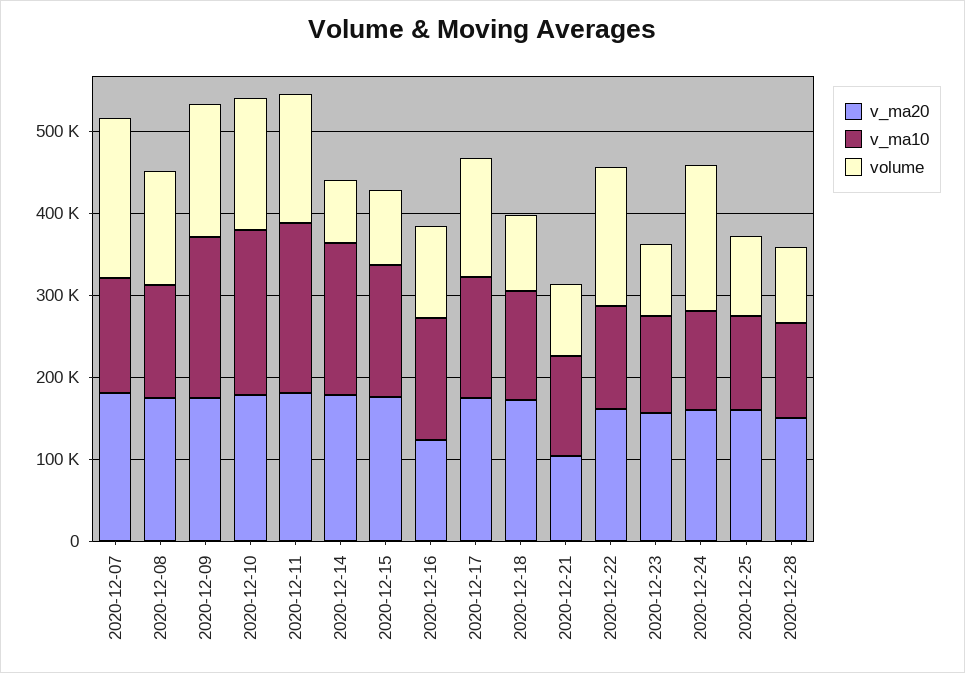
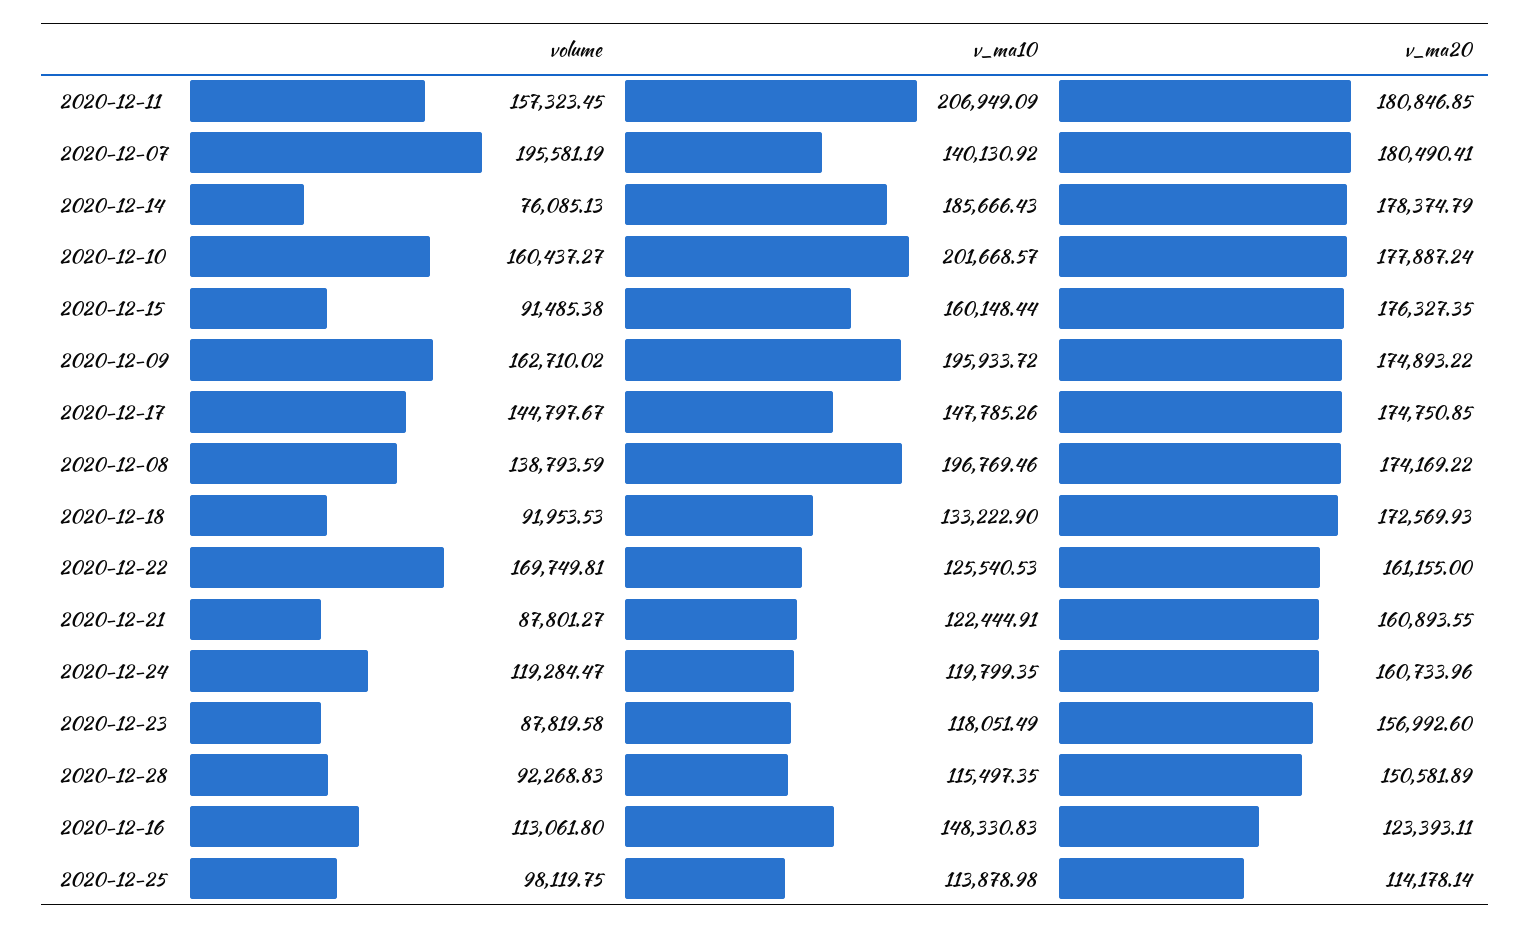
  {
    "v_ma20": {
      "2020-12-07": 180490.41,
      "2020-12-08": 174169.22,
      "2020-12-09": 174893.22,
      "2020-12-10": 177887.24,
      "2020-12-11": 180846.85,
      "2020-12-14": 178374.79,
      "2020-12-15": 176327.35,
      "2020-12-16": 123393.11,
      "2020-12-17": 174750.85,
      "2020-12-18": 172569.93,
-     "2020-12-21": 100000,
+     "2020-12-21": 160893.55,
      "2020-12-22": 161155,
      "2020-12-23": 156992.6,
      "2020-12-24": 160733.96,
-     "2020-12-25": 160000,
+     "2020-12-25": 114178.14,
      "2020-12-28": 150581.89
    },
    "v_ma10": {
      "2020-12-07": 140130.92,
-     "2020-12-08": 140000,
+     "2020-12-08": 196769.46,
      "2020-12-09": 195933.72,
      "2020-12-10": 201668.57,
      "2020-12-11": 206949.09,
      "2020-12-14": 185666.43,
      "2020-12-15": 160148.44,
      "2020-12-16": 148330.83,
      "2020-12-17": 147785.26,
      "2020-12-18": 133222.9,
      "2020-12-21": 122444.91,
      "2020-12-22": 125540.53,
      "2020-12-23": 118051.49,
      "2020-12-24": 119799.35,
      "2020-12-25": 113878.98,
      "2020-12-28": 115497.35
    },
    "volume": {
      "2020-12-07": 195581.19,
      "2020-12-08": 138793.59,
      "2020-12-09": 162710.02,
      "2020-12-10": 160437.27,
      "2020-12-11": 157323.45,
      "2020-12-14": 76085.13,
      "2020-12-15": 91485.38,
      "2020-12-16": 113061.8,
      "2020-12-17": 144797.67,
      "2020-12-18": 91953.53,
      "2020-12-21": 87801.27,
      "2020-12-22": 169749.81,
      "2020-12-23": 87819.58,
-     "2020-12-24": 180000,
+     "2020-12-24": 119284.47,
      "2020-12-25": 98119.75,
      "2020-12-28": 92268.83
    }
  }

